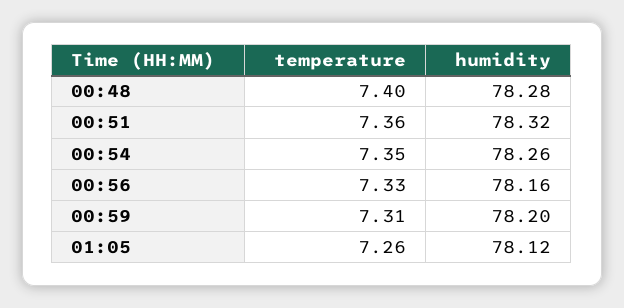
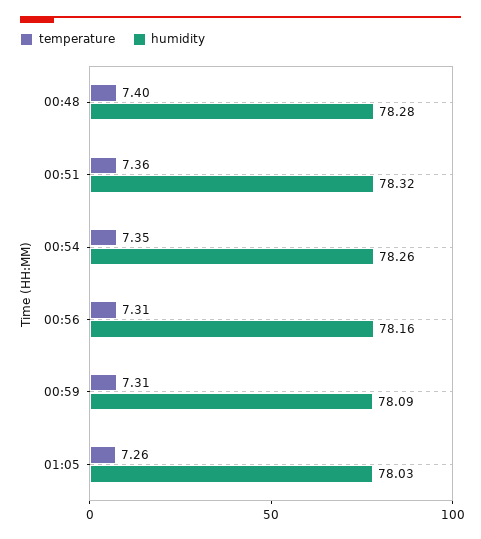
  {
    "temperature": {
      "00:48": 7.4,
      "00:51": 7.36,
      "00:54": 7.35,
-     "00:56": 7.33,
+     "00:56": 7.31,
      "00:59": 7.31,
      "01:05": 7.26
    },
    "humidity": {
      "00:48": 78.28,
      "00:51": 78.32,
      "00:54": 78.26,
      "00:56": 78.16,
-     "00:59": 78.2,
+     "00:59": 78.09,
-     "01:05": 78.12
+     "01:05": 78.03
    }
  }

